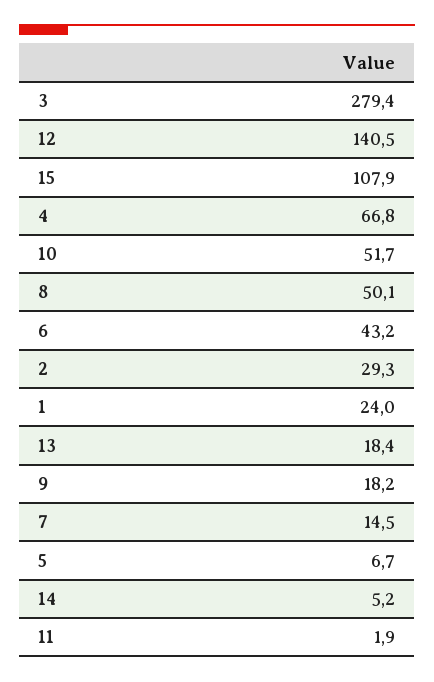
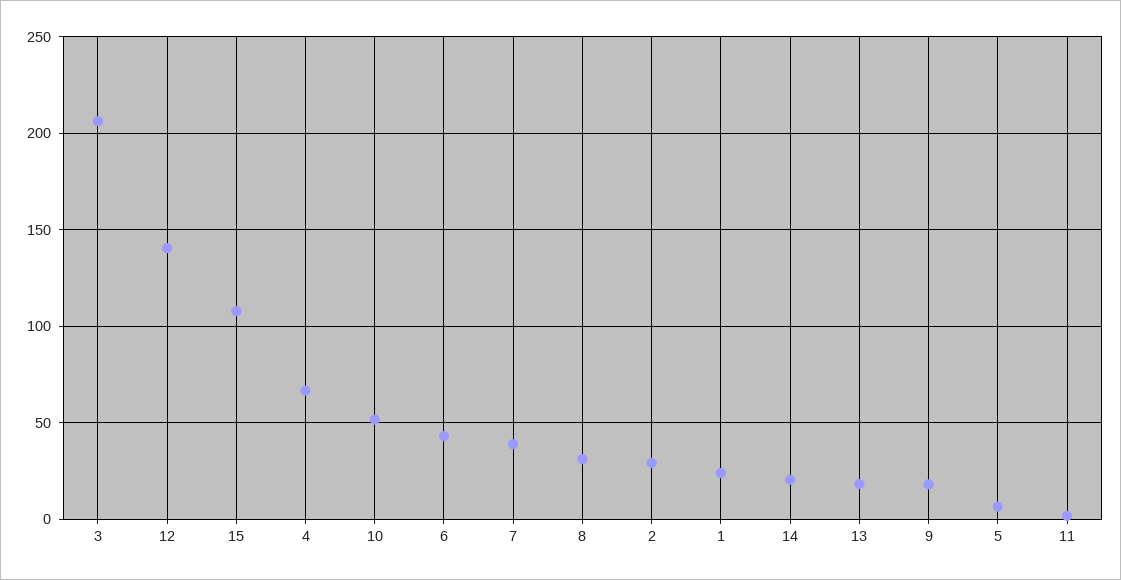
  {
-   "3": 279.4,
+   "3": 205,
    "12": 140.5,
    "15": 107.9,
    "4": 66.8,
    "10": 51.7,
-   "8": 50.1,
+   "8": 30,
    "6": 43.2,
    "2": 29.3,
    "1": 24,
    "13": 18.4,
    "9": 18.2,
-   "7": 14.5,
+   "7": 40,
    "5": 6.7,
-   "14": 5.2,
+   "14": 20,
    "11": 1.9
  }

